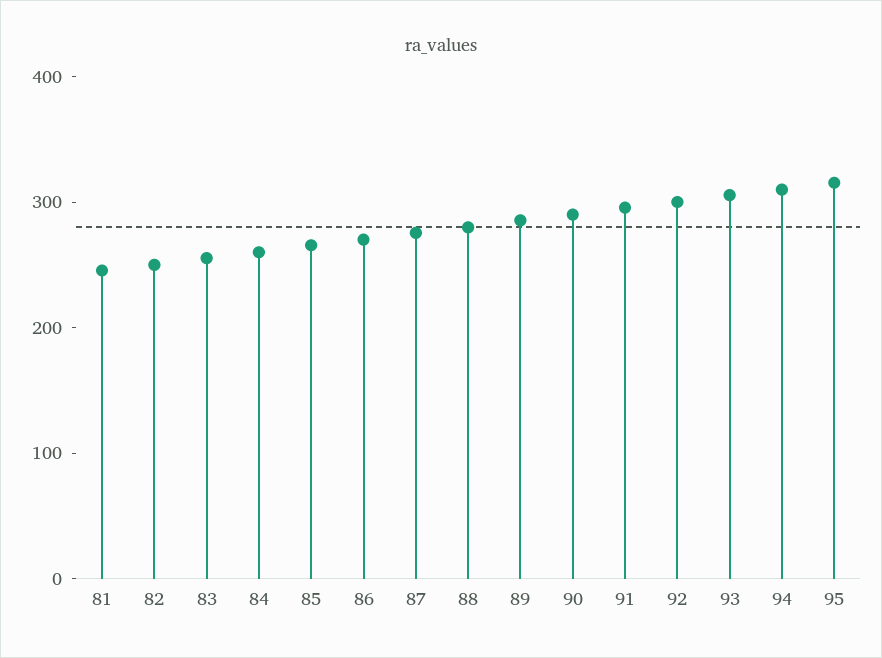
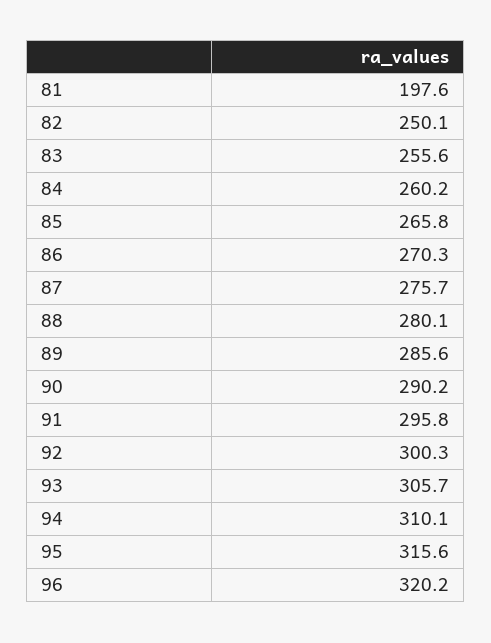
  {
-   "81": 240,
+   "81": 197.6,
    "82": 250.1,
    "83": 255.6,
    "84": 260.2,
    "85": 265.8,
    "86": 270.3,
    "87": 275.7,
    "88": 280.1,
    "89": 285.6,
    "90": 290.2,
    "91": 295.8,
    "92": 300.3,
    "93": 305.7,
    "94": 310.1,
-   "95": 315.6
+   "95": 315.6,
+   "96": 320.2
  }

